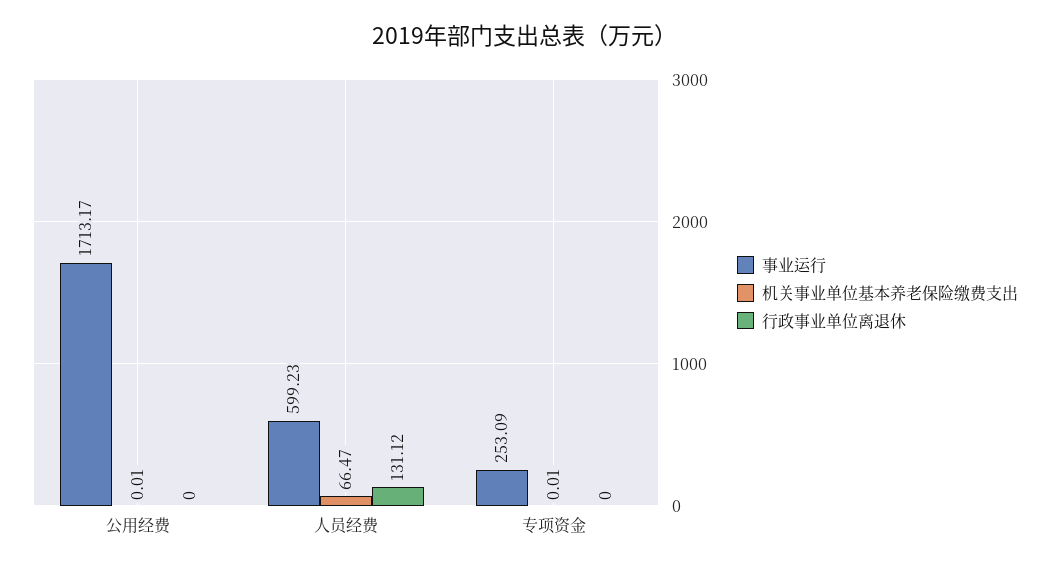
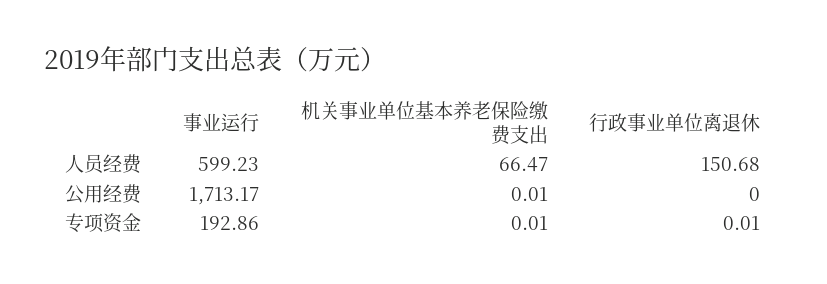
  {
    "事业运行": {
      "公用经费": 1713.17,
      "人员经费": 599.23,
-     "专项资金": 253.09
+     "专项资金": 192.86
    },
    "机关事业单位基本养老保险缴费支出": {
      "公用经费": 0.01,
      "人员经费": 66.47,
      "专项资金": 0.01
    },
    "行政事业单位离退休": {
      "公用经费": 0,
-     "人员经费": 131.12,
+     "人员经费": 150.68,
-     "专项资金": 0
+     "专项资金": 0.01
    }
  }

